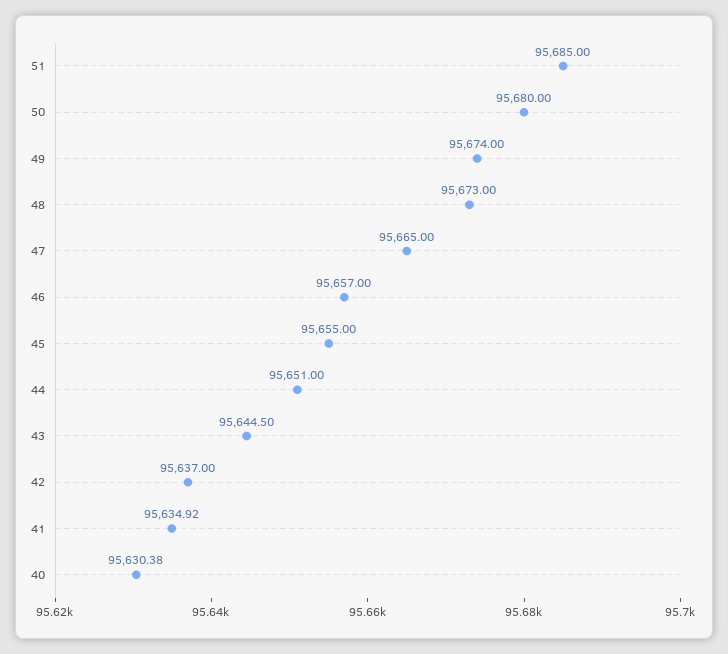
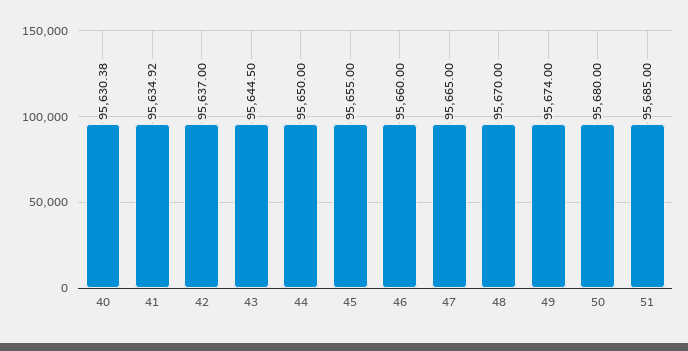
  {
    "51": 95685,
    "50": 95680,
    "49": 95674,
-   "48": 95673,
+   "48": 95670,
    "47": 95665,
-   "46": 95657,
+   "46": 95660,
    "45": 95655,
-   "44": 95651,
+   "44": 95650,
    "43": 95644.5,
    "42": 95637,
    "41": 95634.92,
    "40": 95630.38
  }

